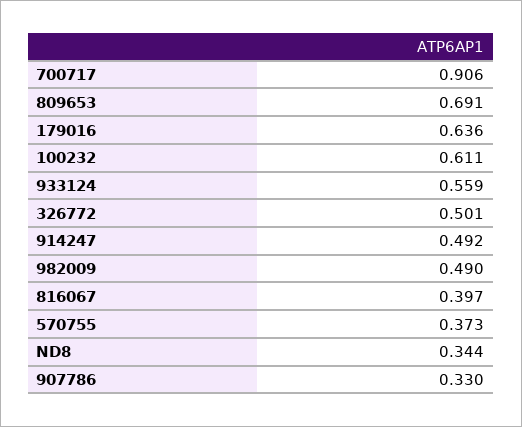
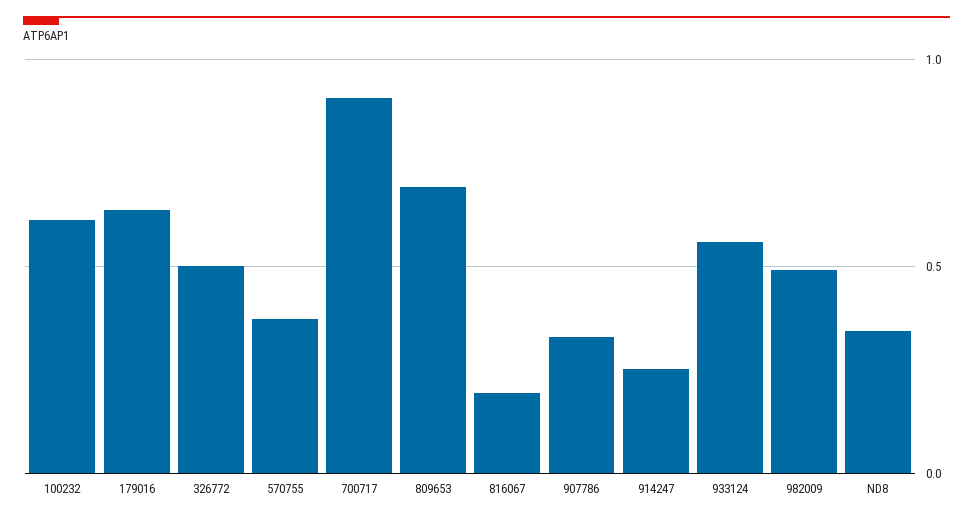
  {
    "700717": 0.906,
    "809653": 0.691,
    "179016": 0.636,
    "100232": 0.611,
    "933124": 0.559,
    "326772": 0.501,
-   "914247": 0.492,
+   "914247": 0.25,
    "982009": 0.49,
-   "816067": 0.397,
+   "816067": 0.2,
    "570755": 0.373,
    "ND8": 0.344,
    "907786": 0.33
  }

